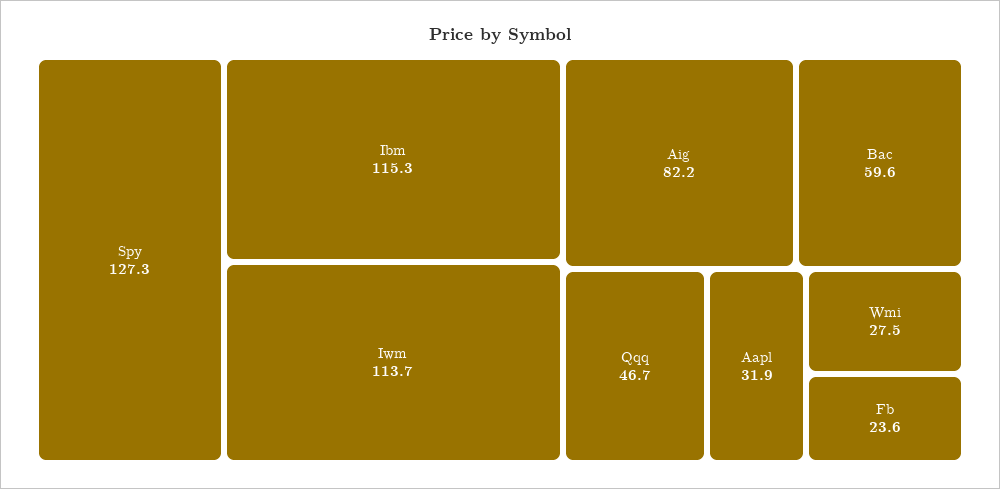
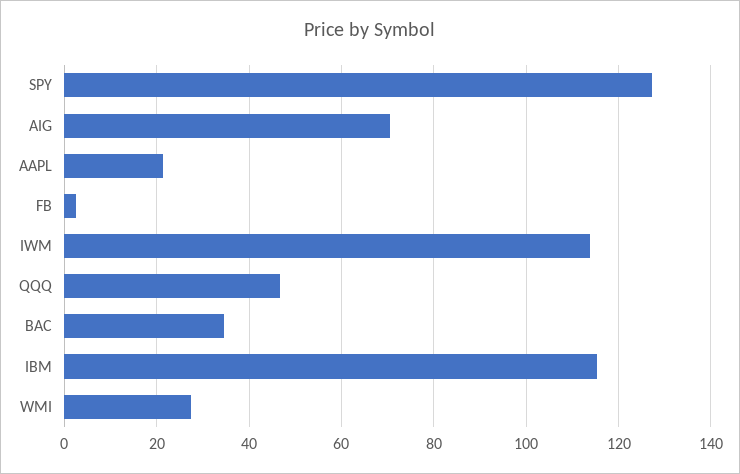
  {
    "Spy": 127.3,
    "Ibm": 115.3,
    "Iwm": 113.7,
-   "Aig": 82.2,
+   "Aig": 70,
-   "Bac": 59.6,
+   "Bac": 34,
    "Qqq": 46.7,
-   "Aapl": 31.9,
+   "Aapl": 22,
    "Wmi": 27.5,
-   "Fb": 23.6
+   "Fb": 2
  }

